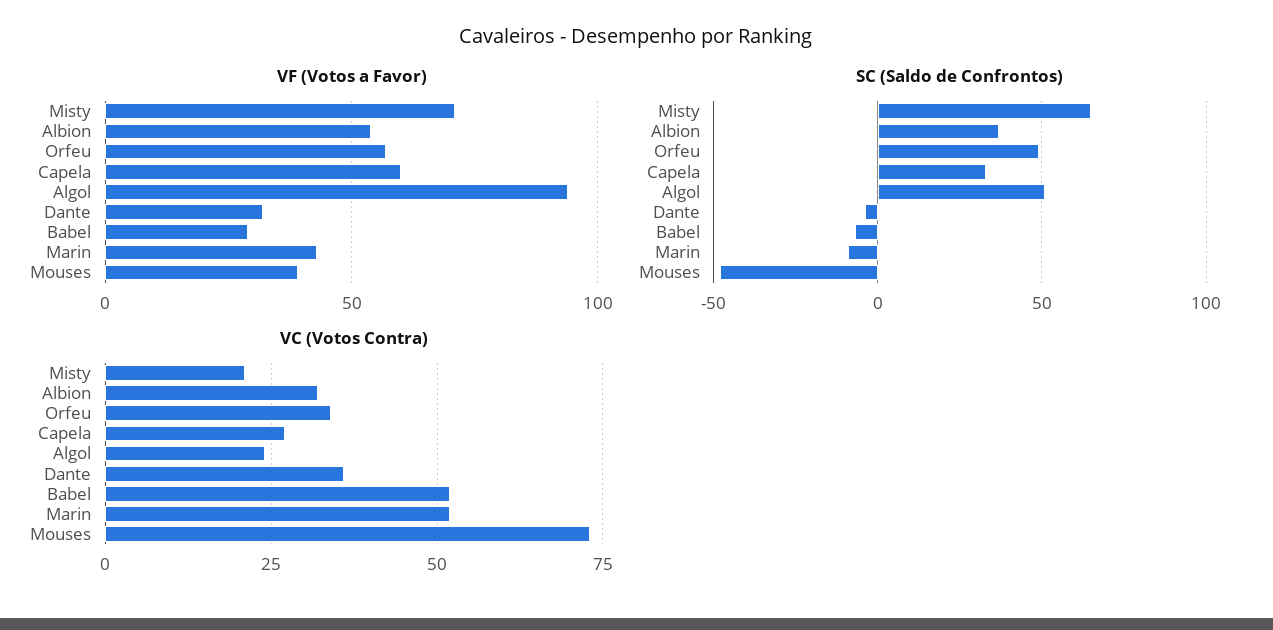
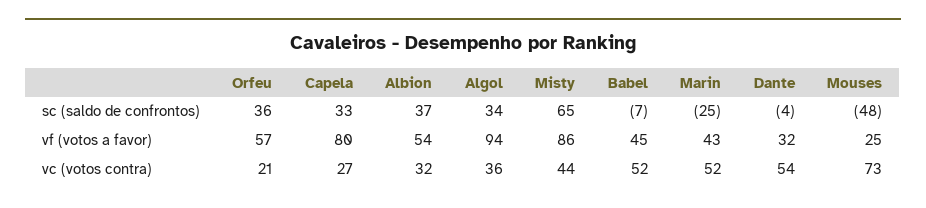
  {
    "VF (Votos a Favor)": {
-     "Misty": 70,
+     "Misty": 86,
      "Albion": 54,
      "Orfeu": 57,
-     "Capela": 60,
+     "Capela": 80,
      "Algol": 94,
      "Dante": 32,
-     "Babel": 30,
+     "Babel": 45,
      "Marin": 43,
-     "Mouses": 40
+     "Mouses": 25
    },
    "SC (Saldo de Confrontos)": {
      "Misty": 65,
      "Albion": 37,
-     "Orfeu": 50,
+     "Orfeu": 36,
      "Capela": 33,
-     "Algol": 50,
+     "Algol": 34,
      "Dante": -4,
      "Babel": -7,
-     "Marin": -10,
+     "Marin": -25,
      "Mouses": -48
    },
    "VC (Votos Contra)": {
-     "Misty": 20,
+     "Misty": 44,
      "Albion": 32,
-     "Orfeu": 35,
+     "Orfeu": 21,
      "Capela": 27,
-     "Algol": 25,
+     "Algol": 36,
-     "Dante": 35,
+     "Dante": 54,
      "Babel": 52,
      "Marin": 52,
      "Mouses": 73
    }
  }

